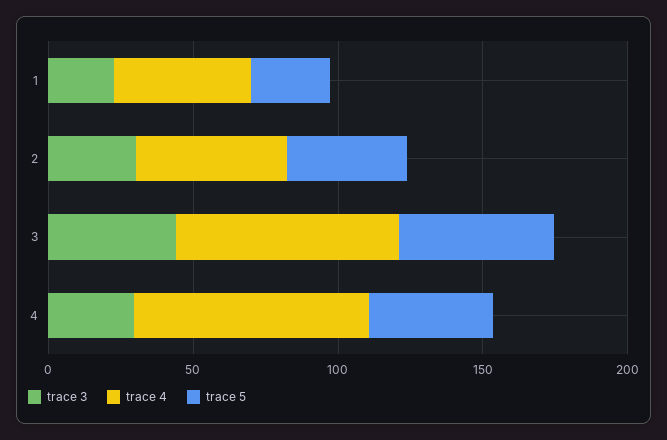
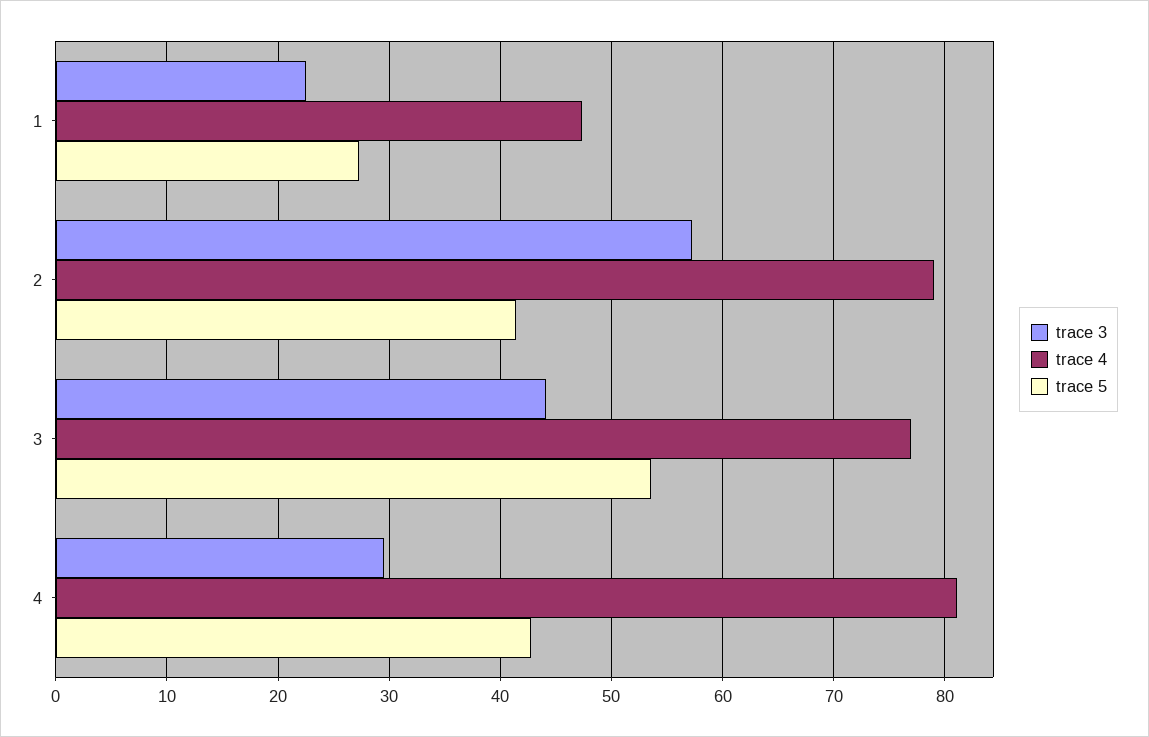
  {
    "trace 3": {
      "1": 23,
-     "2": 30,
+     "2": 57,
      "3": 44,
      "4": 30
    },
    "trace 4": {
      "1": 47,
-     "2": 50,
+     "2": 79,
      "3": 77,
      "4": 81
    },
    "trace 5": {
      "1": 27,
      "2": 41,
      "3": 54,
      "4": 43
    }
  }

